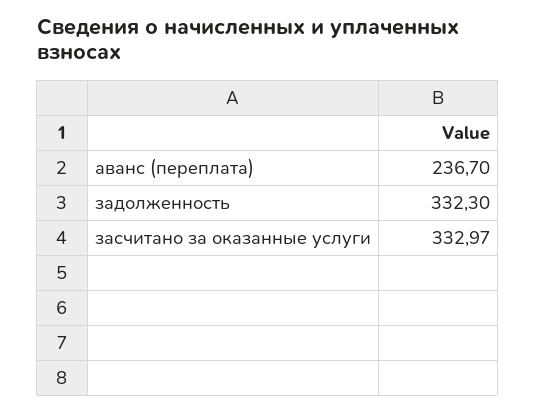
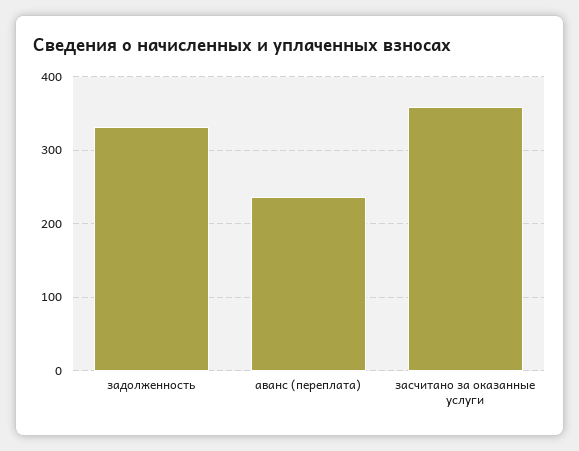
  {
    "аванс (переплата)": 236.7,
    "задолженность": 332.3,
-   "засчитано за оказанные услуги": 332.97
+   "засчитано за оказанные услуги": 360
  }

